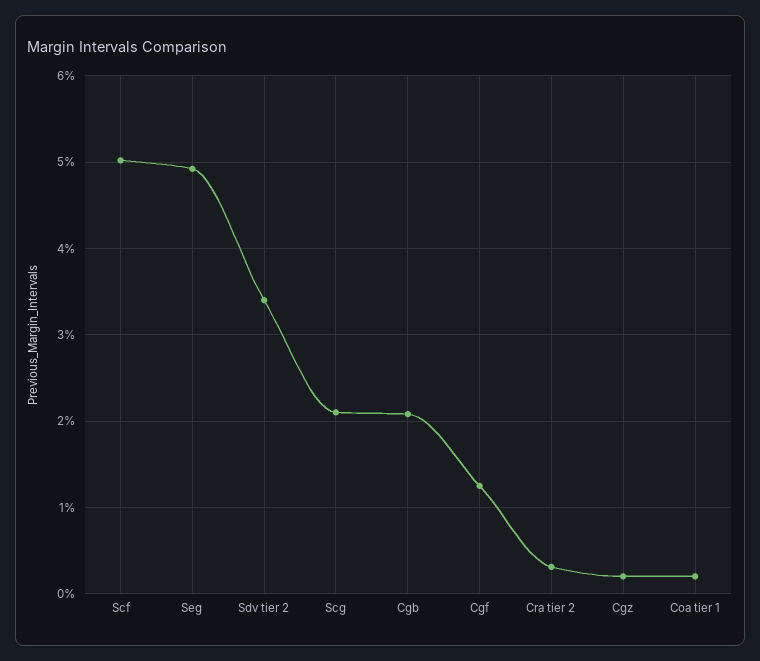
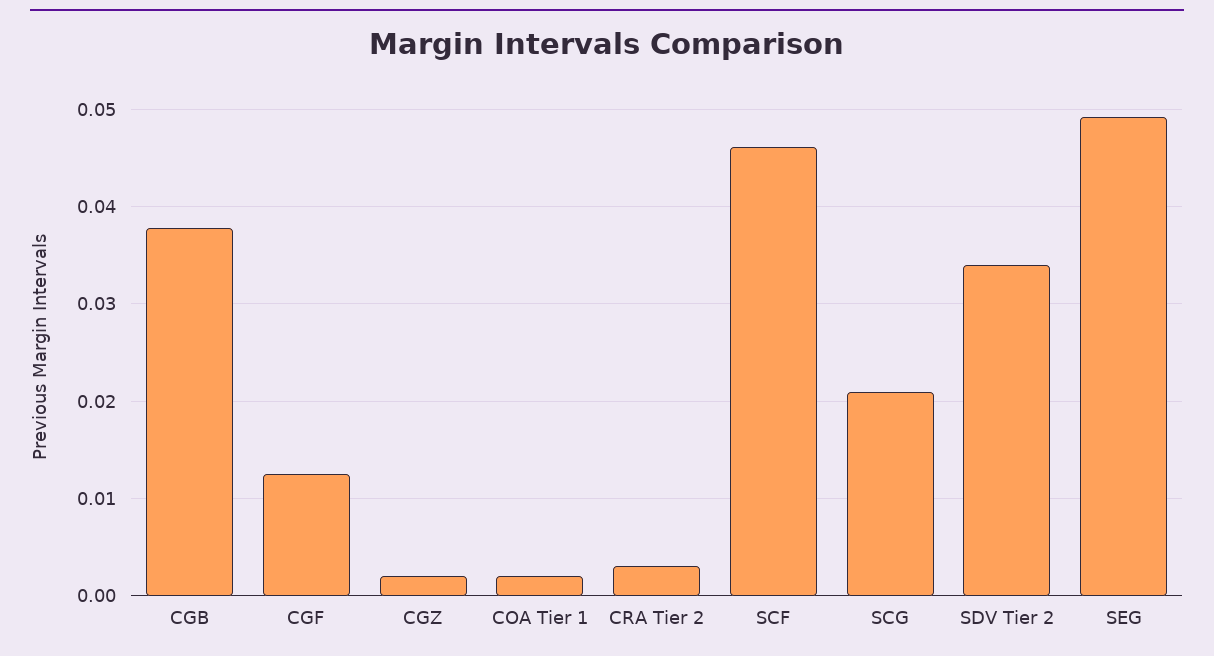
  {
-   "Scf": 0.05,
+   "Scf": 0.046,
    "Seg": 0.049,
    "Sdv tier 2": 0.034,
    "Scg": 0.021,
-   "Cgb": 0.021,
+   "Cgb": 0.038,
    "Cgf": 0.013,
    "Cra tier 2": 0.003,
    "Cgz": 0.002,
    "Coa tier 1": 0.002
  }

